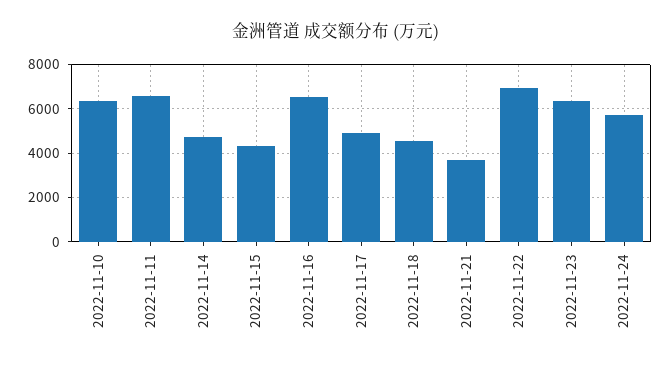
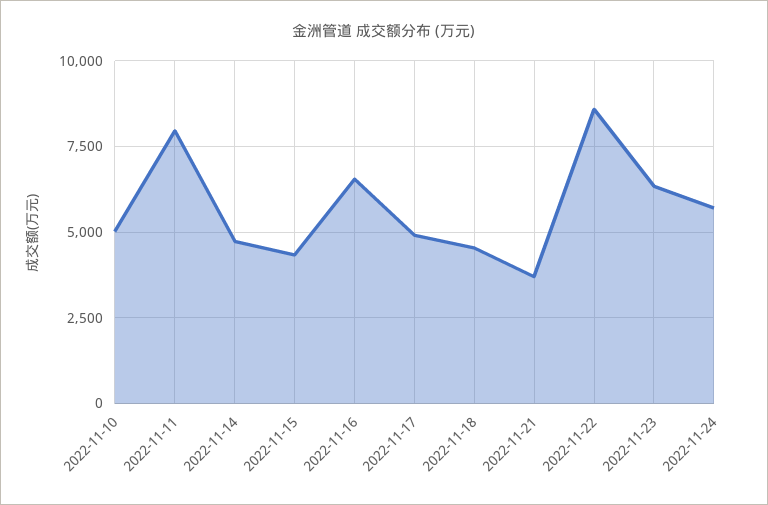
  {
-   "2022-11-10": 6500,
+   "2022-11-10": 5000,
-   "2022-11-11": 6500,
+   "2022-11-11": 8000,
    "2022-11-14": 4750,
    "2022-11-15": 4250,
    "2022-11-16": 6500,
    "2022-11-17": 5000,
    "2022-11-18": 4500,
    "2022-11-21": 3750,
-   "2022-11-22": 7000,
+   "2022-11-22": 8500,
    "2022-11-23": 6250,
    "2022-11-24": 5750
  }

